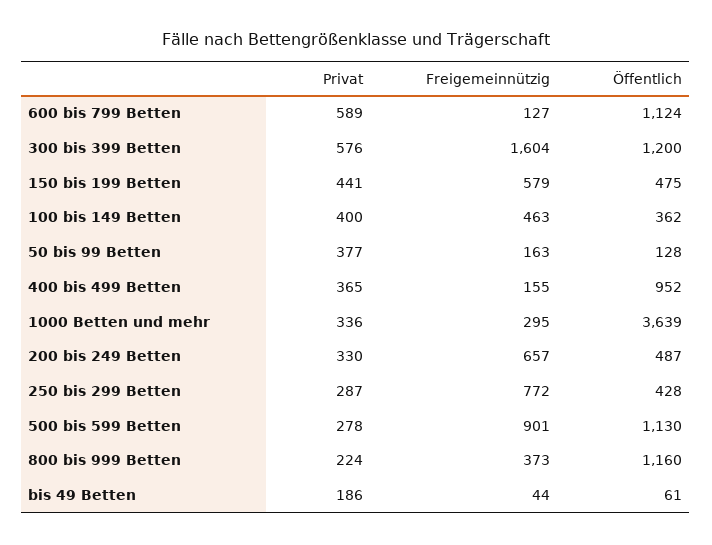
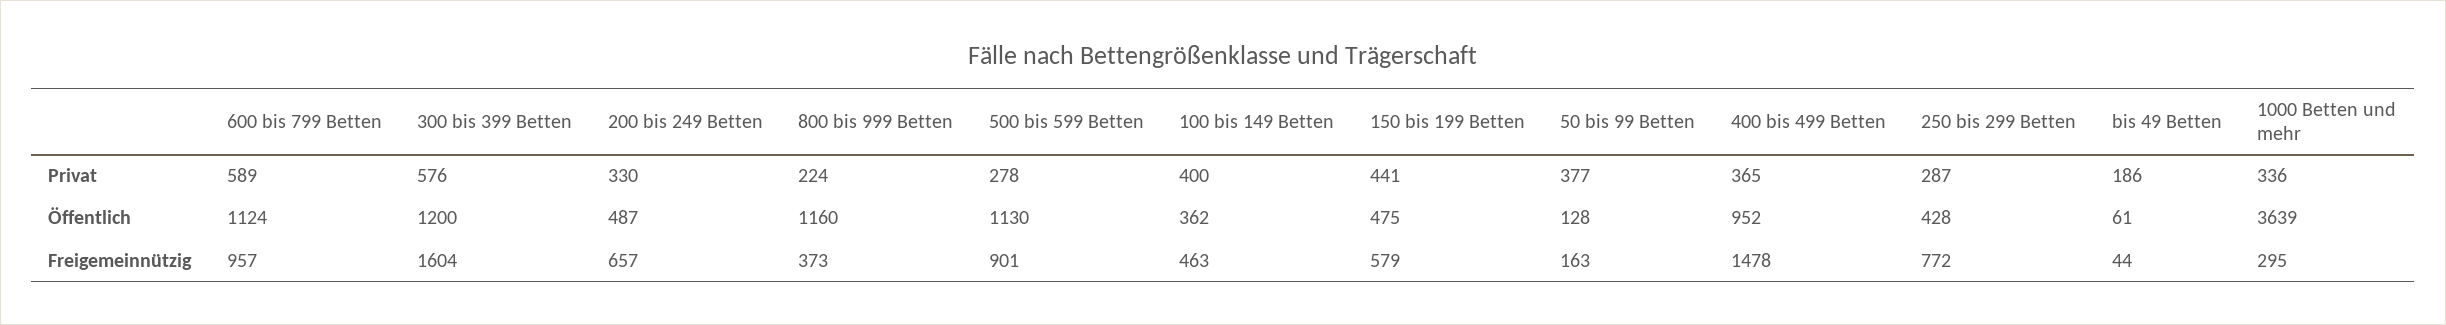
  {
    "Privat": {
      "600 bis 799 Betten": 589,
      "300 bis 399 Betten": 576,
      "150 bis 199 Betten": 441,
      "100 bis 149 Betten": 400,
      "50 bis 99 Betten": 377,
      "400 bis 499 Betten": 365,
      "1000 Betten und mehr": 336,
      "200 bis 249 Betten": 330,
      "250 bis 299 Betten": 287,
      "500 bis 599 Betten": 278,
      "800 bis 999 Betten": 224,
      "bis 49 Betten": 186
    },
    "Freigemeinnützig": {
-     "600 bis 799 Betten": 127,
+     "600 bis 799 Betten": 957,
      "300 bis 399 Betten": 1604,
      "150 bis 199 Betten": 579,
      "100 bis 149 Betten": 463,
      "50 bis 99 Betten": 163,
-     "400 bis 499 Betten": 155,
+     "400 bis 499 Betten": 1478,
      "1000 Betten und mehr": 295,
      "200 bis 249 Betten": 657,
      "250 bis 299 Betten": 772,
      "500 bis 599 Betten": 901,
      "800 bis 999 Betten": 373,
      "bis 49 Betten": 44
    },
    "Öffentlich": {
      "600 bis 799 Betten": 1124,
      "300 bis 399 Betten": 1200,
      "150 bis 199 Betten": 475,
      "100 bis 149 Betten": 362,
      "50 bis 99 Betten": 128,
      "400 bis 499 Betten": 952,
      "1000 Betten und mehr": 3639,
      "200 bis 249 Betten": 487,
      "250 bis 299 Betten": 428,
      "500 bis 599 Betten": 1130,
      "800 bis 999 Betten": 1160,
      "bis 49 Betten": 61
    }
  }

